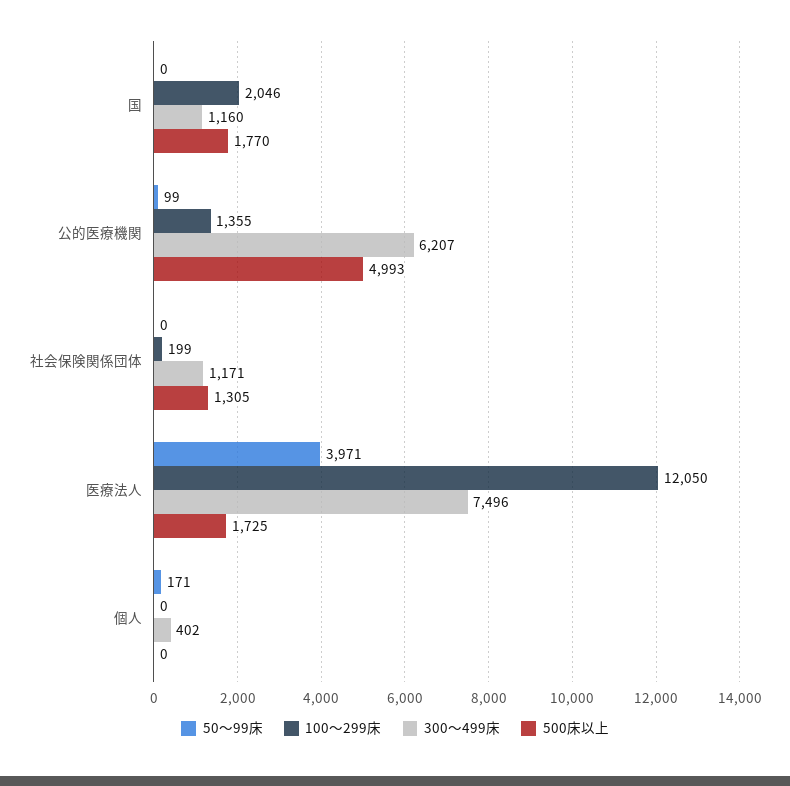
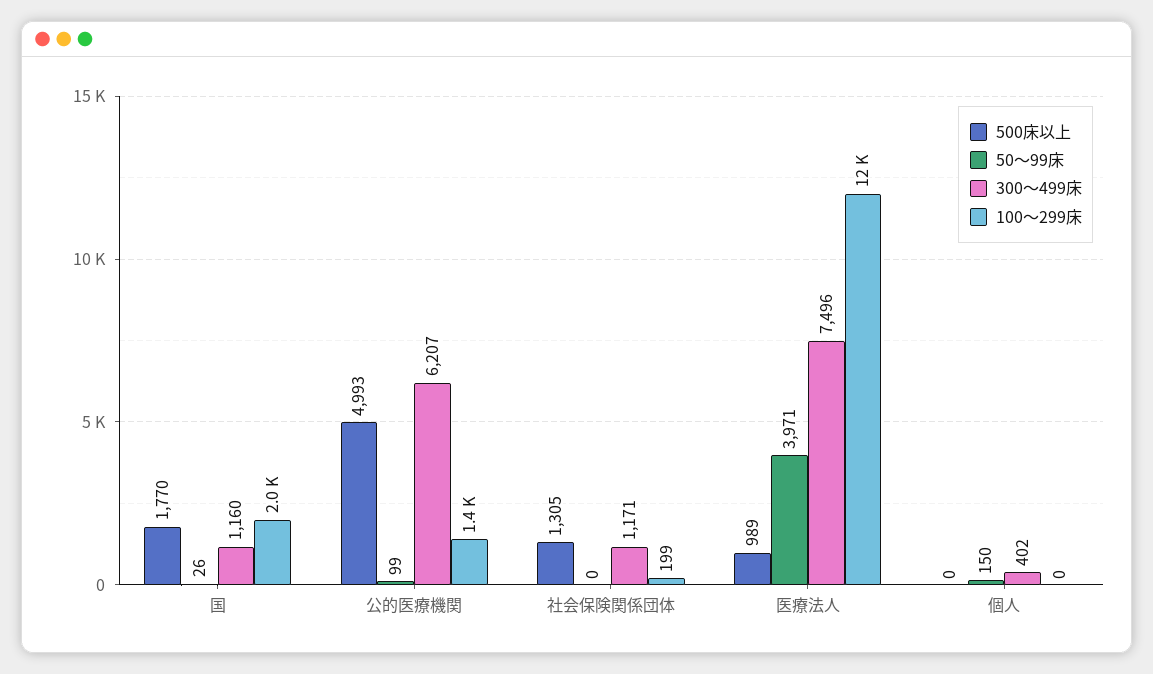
  {
    "50～99床": {
-     "国": 0,
+     "国": 26,
      "公的医療機関": 99,
      "社会保険関係団体": 0,
      "医療法人": 3971,
-     "個人": 171
+     "個人": 150
    },
    "100～299床": {
      "国": 2046,
      "公的医療機関": 1355,
      "社会保険関係団体": 199,
      "医療法人": 12050,
      "個人": 0
    },
    "300～499床": {
      "国": 1160,
      "公的医療機関": 6207,
      "社会保険関係団体": 1171,
      "医療法人": 7496,
      "個人": 402
    },
    "500床以上": {
      "国": 1770,
      "公的医療機関": 4993,
      "社会保険関係団体": 1305,
-     "医療法人": 1725,
+     "医療法人": 989,
      "個人": 0
    }
  }

